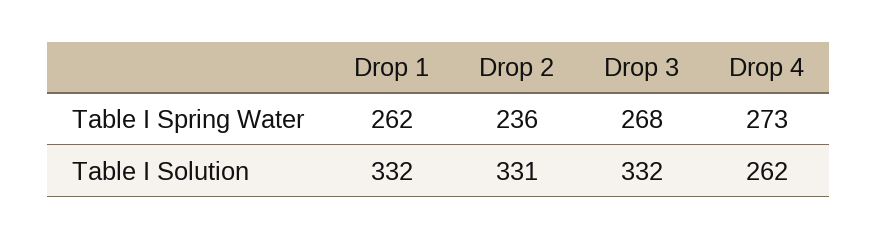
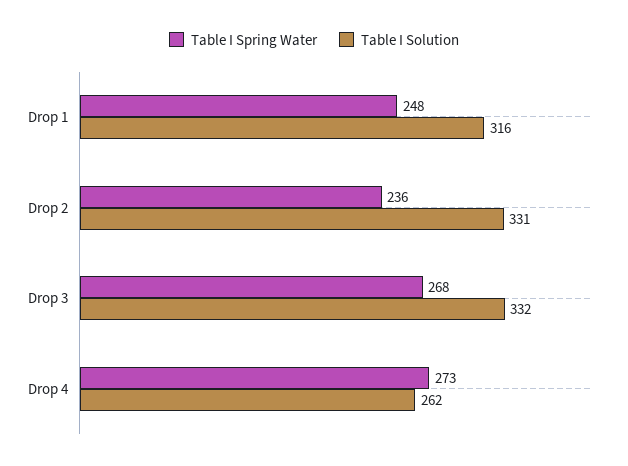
  {
    "Table I Spring Water": {
-     "Drop 1": 262,
+     "Drop 1": 248,
      "Drop 2": 236,
      "Drop 3": 268,
      "Drop 4": 273
    },
    "Table I Solution": {
-     "Drop 1": 332,
+     "Drop 1": 316,
      "Drop 2": 331,
      "Drop 3": 332,
      "Drop 4": 262
    }
  }

